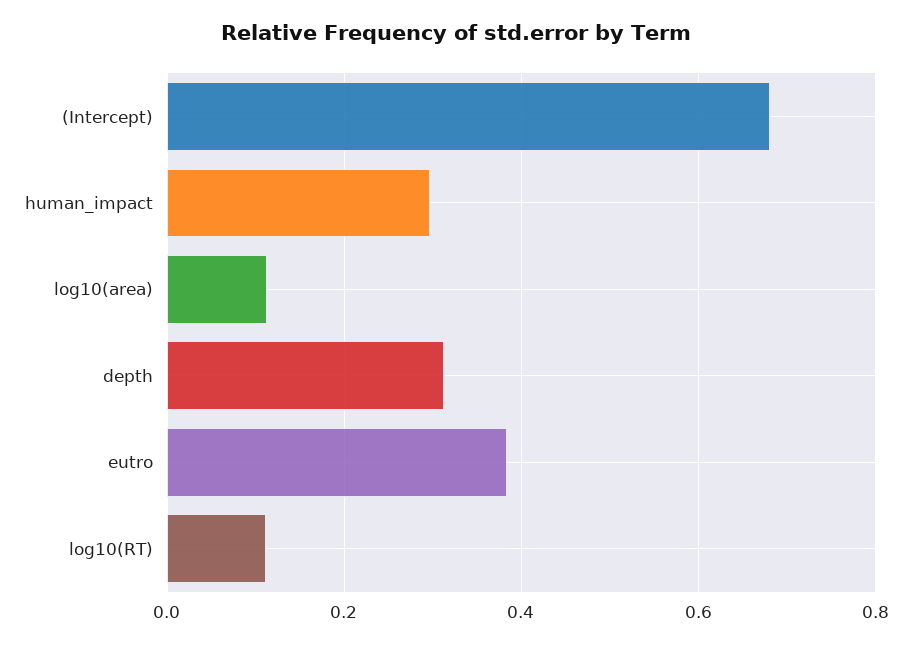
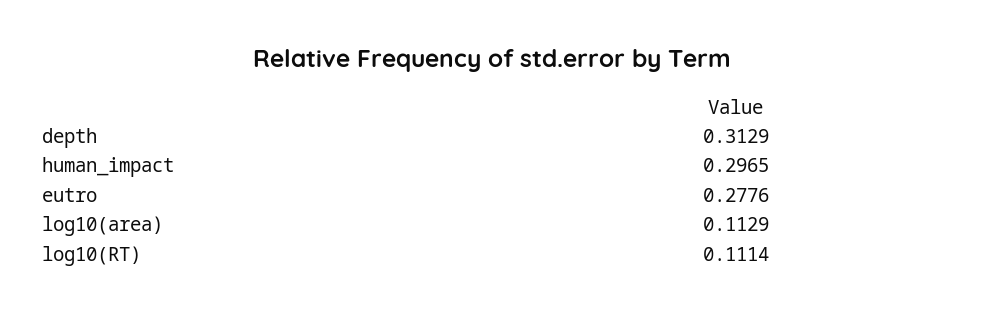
  {
-   "(Intercept)": 0.68,
    "human_impact": 0.2965,
    "log10(area)": 0.1129,
    "depth": 0.3129,
-   "eutro": 0.38,
+   "eutro": 0.2776,
    "log10(RT)": 0.1114
  }

